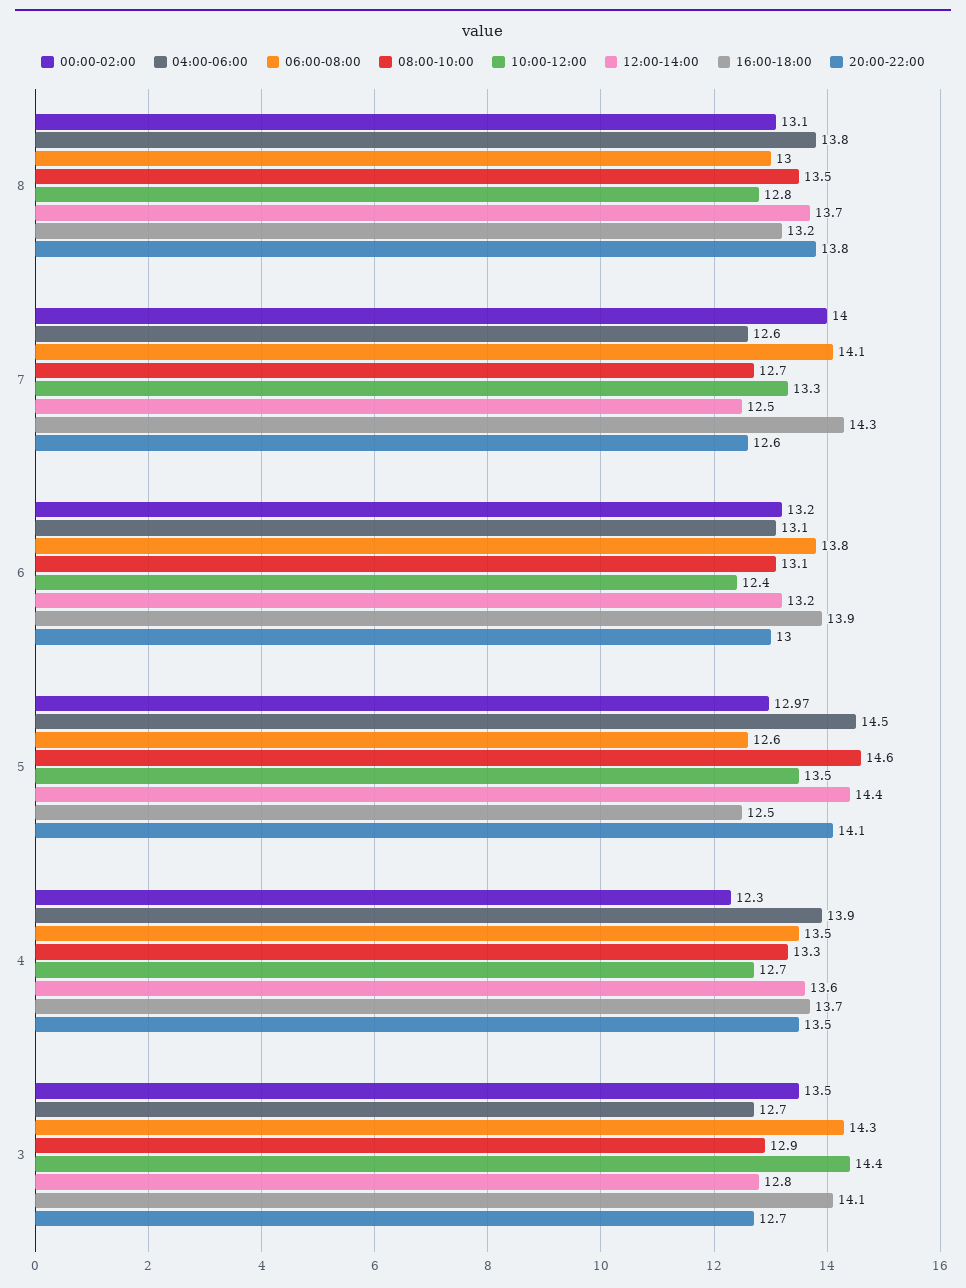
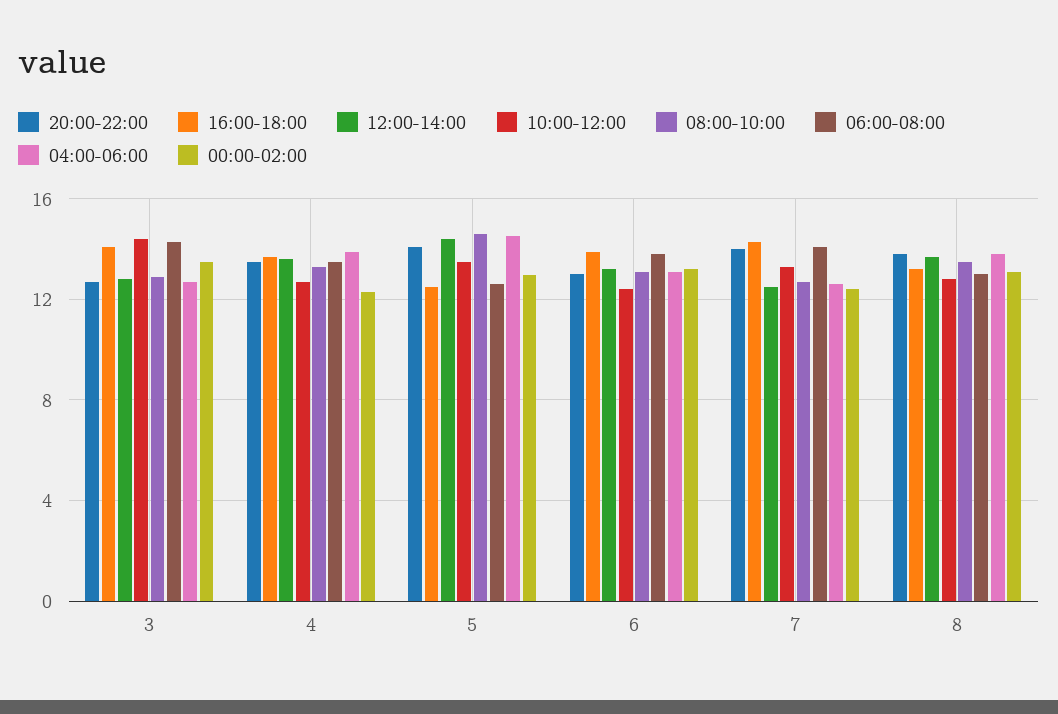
  {
    "00:00-02:00": {
      "8": 13.1,
-     "7": 14,
+     "7": 12.5,
      "6": 13.2,
      "5": 12.97,
      "4": 12.3,
      "3": 13.5
    },
    "04:00-06:00": {
      "8": 13.8,
      "7": 12.6,
      "6": 13.1,
      "5": 14.5,
      "4": 13.9,
      "3": 12.7
    },
    "06:00-08:00": {
      "8": 13,
      "7": 14.1,
      "6": 13.8,
      "5": 12.6,
      "4": 13.5,
      "3": 14.3
    },
    "08:00-10:00": {
      "8": 13.5,
      "7": 12.7,
      "6": 13.1,
      "5": 14.6,
      "4": 13.3,
      "3": 12.9
    },
    "10:00-12:00": {
      "8": 12.8,
      "7": 13.3,
      "6": 12.4,
      "5": 13.5,
      "4": 12.7,
      "3": 14.4
    },
    "12:00-14:00": {
      "8": 13.7,
      "7": 12.5,
      "6": 13.2,
      "5": 14.4,
      "4": 13.6,
      "3": 12.8
    },
    "16:00-18:00": {
      "8": 13.2,
      "7": 14.3,
      "6": 13.9,
      "5": 12.5,
      "4": 13.7,
      "3": 14.1
    },
    "20:00-22:00": {
      "8": 13.8,
-     "7": 12.6,
+     "7": 14,
      "6": 13,
      "5": 14.1,
      "4": 13.5,
      "3": 12.7
    }
  }

